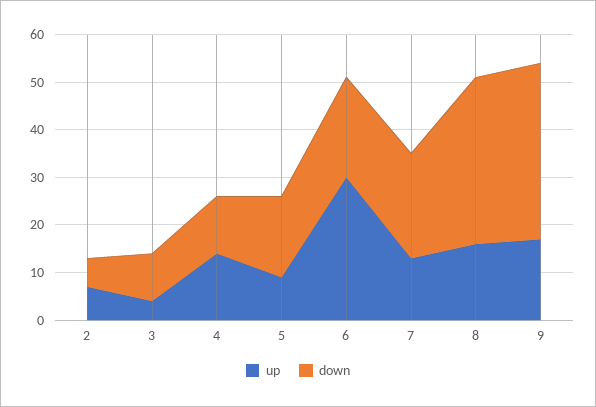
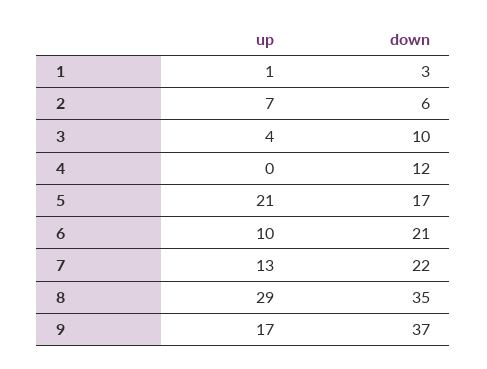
  {
    "up": {
      "2": 7,
      "3": 4,
-     "4": 15,
+     "4": 0,
-     "5": 10,
+     "5": 21,
-     "6": 30,
+     "6": 10,
      "7": 13,
-     "8": 15,
+     "8": 29,
-     "9": 17
+     "9": 17,
+     "1": 1
    },
    "down": {
      "2": 6,
      "3": 10,
      "4": 12,
      "5": 17,
      "6": 21,
      "7": 22,
      "8": 35,
-     "9": 37
+     "9": 37,
+     "1": 3
    }
  }

